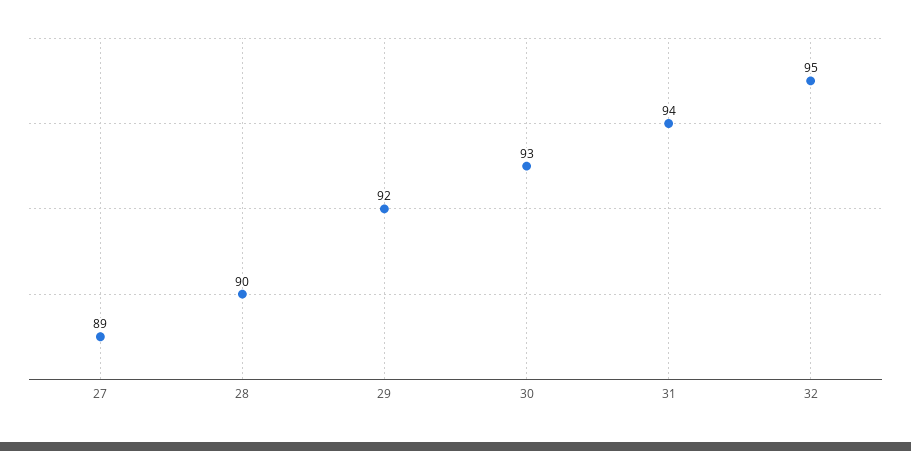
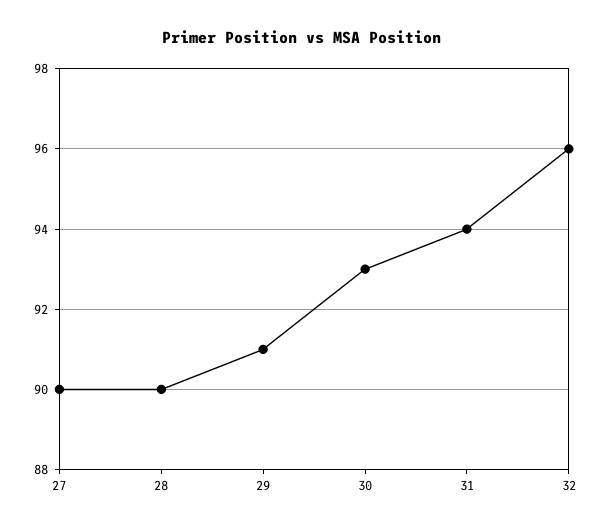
  {
-   "27": 89,
+   "27": 90,
    "28": 90,
-   "29": 92,
+   "29": 91,
    "30": 93,
    "31": 94,
-   "32": 95
+   "32": 96
  }

